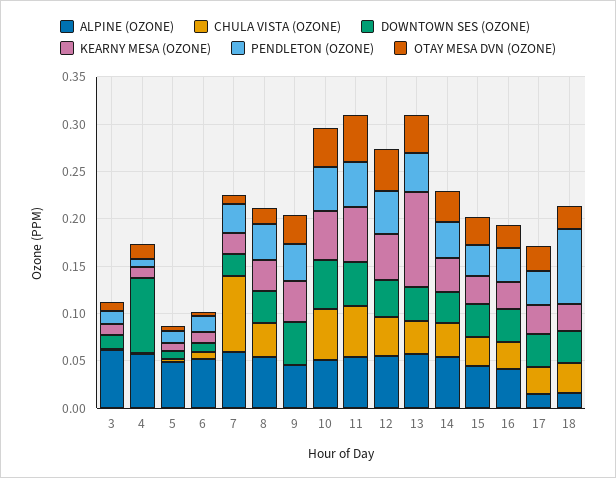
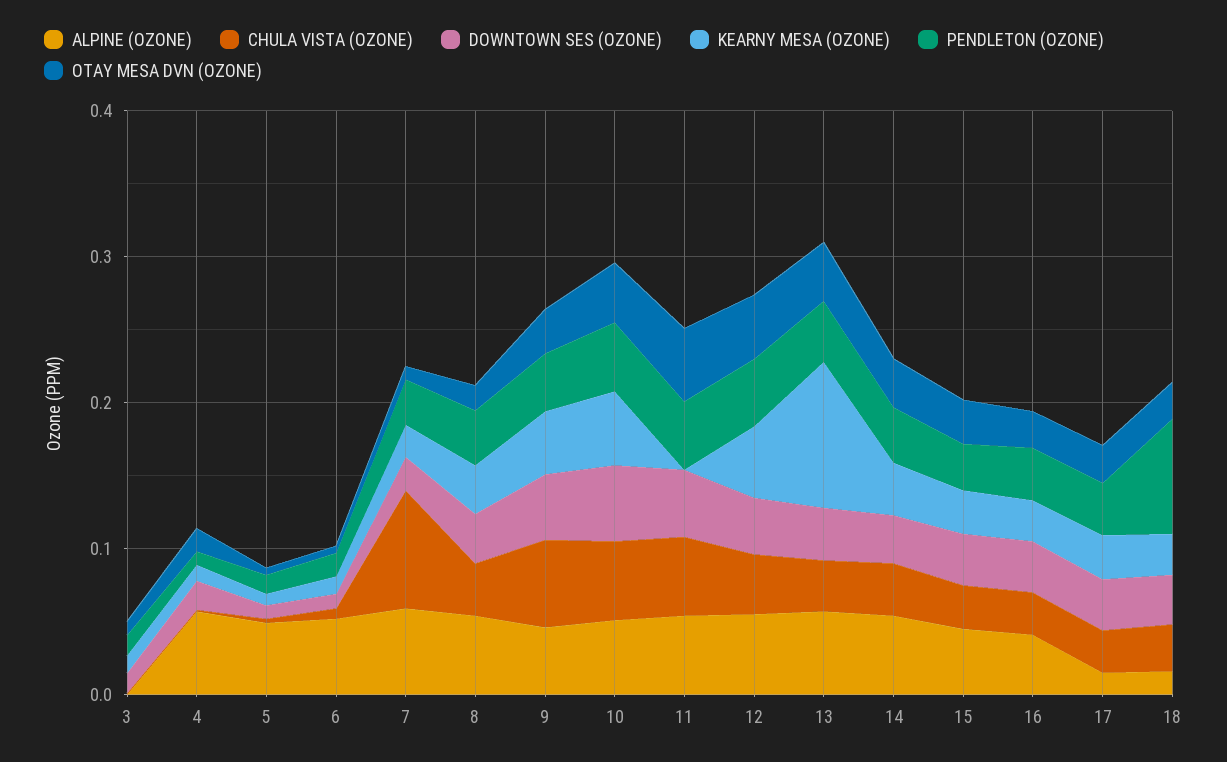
  {
    "ALPINE (OZONE)": {
-     "3": 0.06,
+     "3": 0,
      "4": 0.06,
      "5": 0.05,
      "6": 0.05,
      "7": 0.06,
      "8": 0.05,
      "9": 0.05,
      "10": 0.05,
      "11": 0.05,
      "12": 0.06,
      "13": 0.06,
      "14": 0.05,
      "15": 0.05,
      "16": 0.04,
      "17": 0.02,
      "18": 0.02
    },
    "CHULA VISTA (OZONE)": {
      "3": 0,
      "4": 0,
      "5": 0,
      "6": 0.01,
      "7": 0.08,
      "8": 0.04,
-     "9": 0,
+     "9": 0.06,
      "10": 0.05,
      "11": 0.05,
      "12": 0.04,
      "13": 0.04,
      "14": 0.04,
      "15": 0.03,
      "16": 0.03,
      "17": 0.03,
      "18": 0.03
    },
    "DOWNTOWN SES (OZONE)": {
      "3": 0.01,
-     "4": 0.08,
+     "4": 0.02,
      "5": 0.01,
      "6": 0.01,
      "7": 0.02,
      "8": 0.03,
      "9": 0.05,
      "10": 0.05,
      "11": 0.05,
      "12": 0.04,
      "13": 0.04,
      "14": 0.03,
      "15": 0.04,
      "16": 0.04,
      "17": 0.04,
      "18": 0.03
    },
    "KEARNY MESA (OZONE)": {
      "3": 0.01,
      "4": 0.01,
      "5": 0.01,
      "6": 0.01,
      "7": 0.02,
      "8": 0.03,
      "9": 0.04,
      "10": 0.05,
-     "11": 0.06,
+     "11": 0,
      "12": 0.05,
      "13": 0.1,
      "14": 0.04,
      "15": 0.03,
      "16": 0.03,
      "17": 0.03,
      "18": 0.03
    },
    "PENDLETON (OZONE)": {
      "3": 0.01,
      "4": 0.01,
      "5": 0.01,
      "6": 0.02,
      "7": 0.03,
      "8": 0.04,
      "9": 0.04,
      "10": 0.05,
      "11": 0.05,
      "12": 0.05,
      "13": 0.04,
      "14": 0.04,
      "15": 0.03,
      "16": 0.04,
      "17": 0.04,
      "18": 0.08
    },
    "OTAY MESA DVN (OZONE)": {
      "3": 0.01,
      "4": 0.02,
      "5": 0.01,
      "6": 0.01,
      "7": 0.01,
      "8": 0.02,
      "9": 0.03,
      "10": 0.04,
      "11": 0.05,
      "12": 0.04,
      "13": 0.04,
      "14": 0.03,
      "15": 0.03,
      "16": 0.03,
      "17": 0.03,
      "18": 0.03
    }
  }

